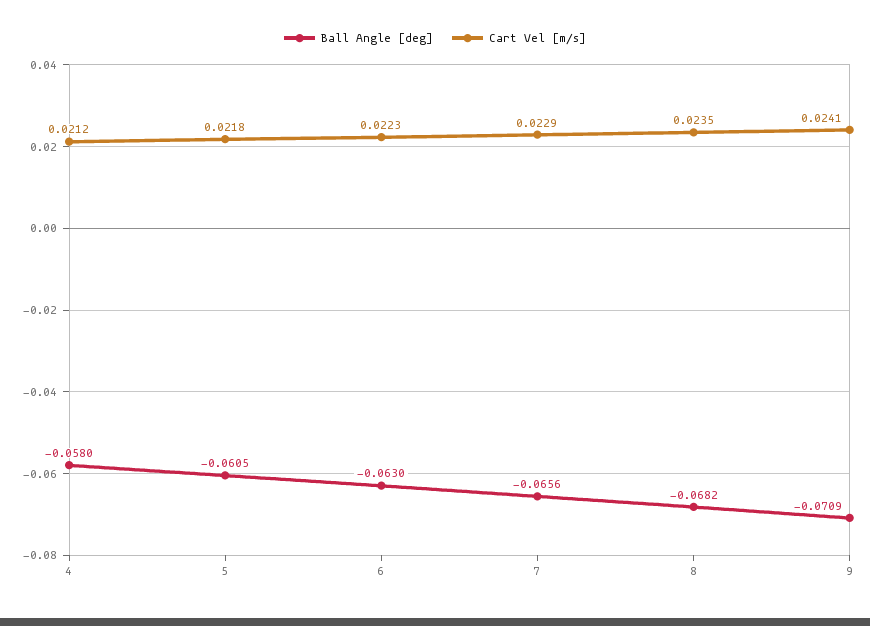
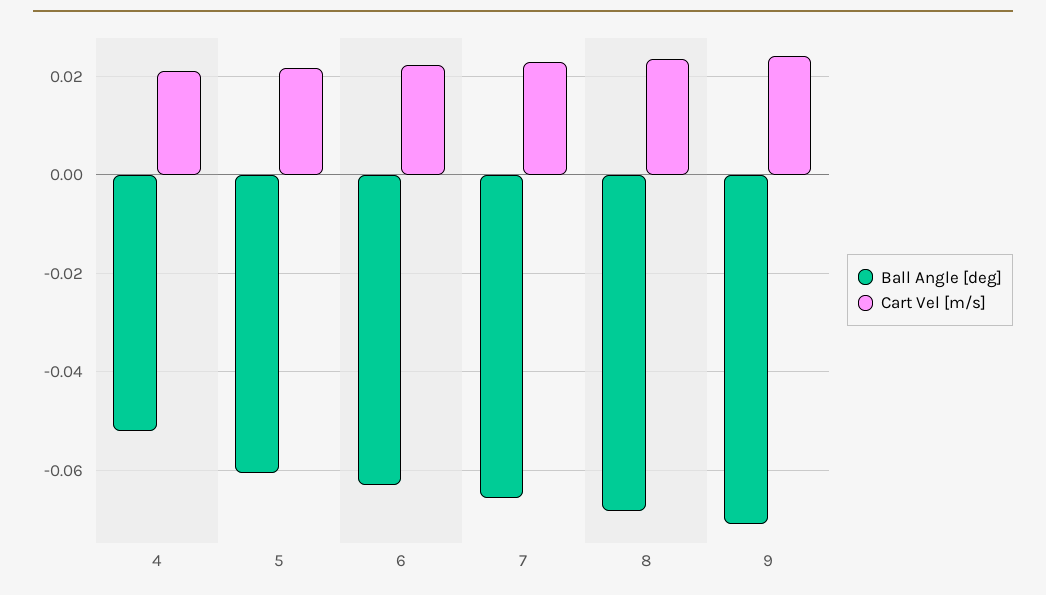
  {
    "Ball Angle [deg]": {
-     "4": -0.058,
+     "4": -0.052,
      "5": -0.0605,
      "6": -0.063,
      "7": -0.0656,
      "8": -0.0682,
      "9": -0.0709
    },
    "Cart Vel [m/s]": {
      "4": 0.0212,
      "5": 0.0218,
      "6": 0.0223,
      "7": 0.0229,
      "8": 0.0235,
      "9": 0.0241
    }
  }

